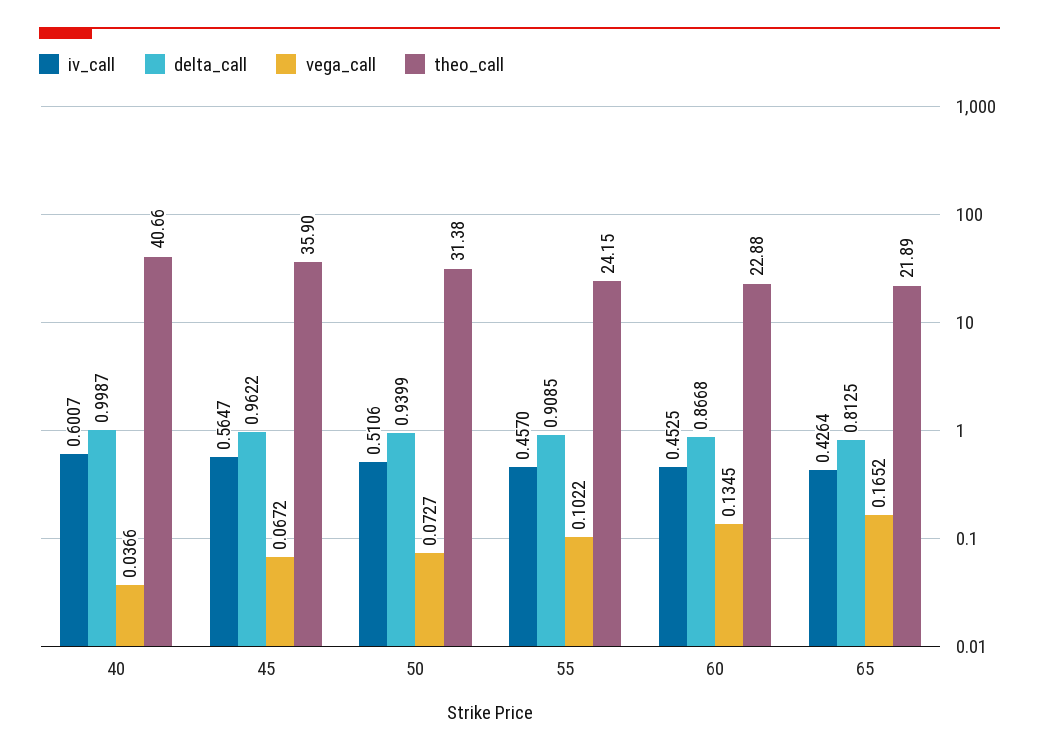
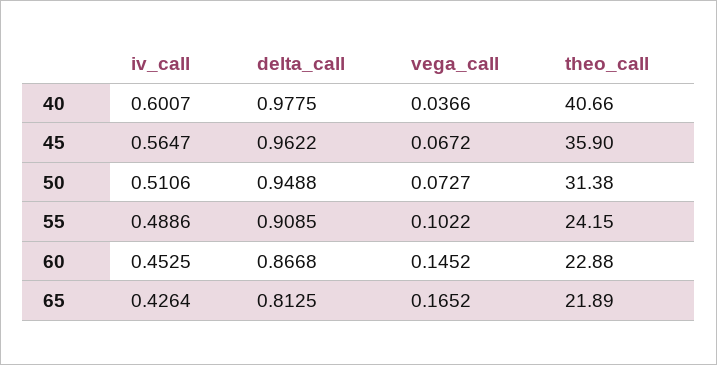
  {
    "iv_call": {
      "40": 0.6007,
      "45": 0.5647,
      "50": 0.5106,
-     "55": 0.457,
+     "55": 0.4886,
      "60": 0.4525,
      "65": 0.4264
    },
    "delta_call": {
-     "40": 0.9987,
+     "40": 0.9775,
      "45": 0.9622,
-     "50": 0.9399,
+     "50": 0.9488,
      "55": 0.9085,
      "60": 0.8668,
      "65": 0.8125
    },
    "vega_call": {
      "40": 0.0366,
      "45": 0.0672,
      "50": 0.0727,
      "55": 0.1022,
-     "60": 0.1345,
+     "60": 0.1452,
      "65": 0.1652
    },
    "theo_call": {
      "40": 40.66,
      "45": 35.9,
      "50": 31.38,
      "55": 24.15,
      "60": 22.88,
      "65": 21.89
    }
  }

